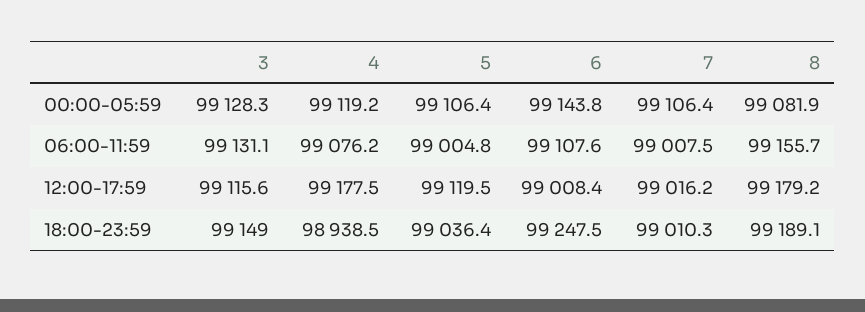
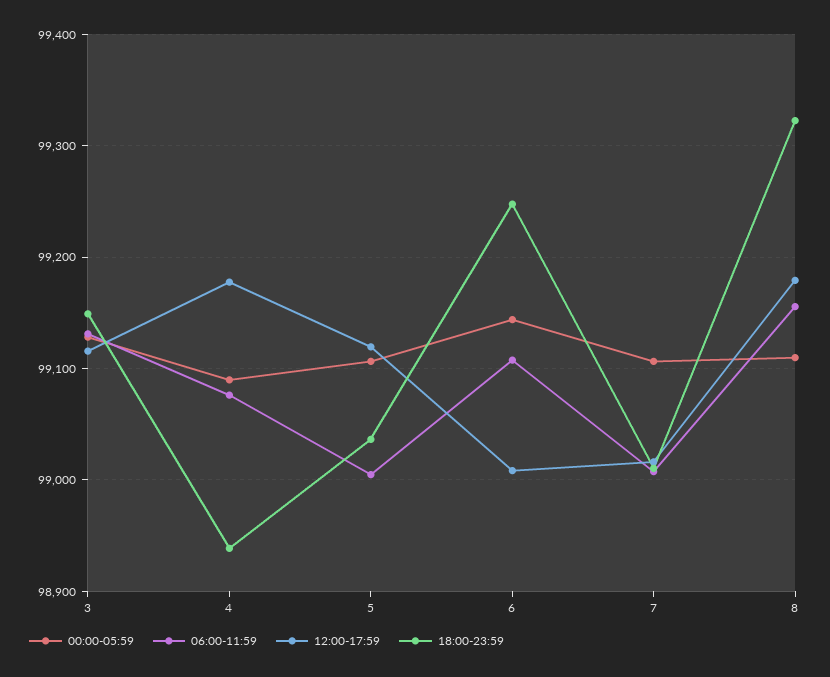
  {
    "00:00-05:59": {
      "3": 99128.3,
-     "4": 99119.2,
+     "4": 99090,
      "5": 99106.4,
      "6": 99143.8,
      "7": 99106.4,
-     "8": 99081.9
+     "8": 99110
    },
    "06:00-11:59": {
      "3": 99131.1,
      "4": 99076.2,
      "5": 99004.8,
      "6": 99107.6,
      "7": 99007.5,
      "8": 99155.7
    },
    "12:00-17:59": {
      "3": 99115.6,
      "4": 99177.5,
      "5": 99119.5,
      "6": 99008.4,
      "7": 99016.2,
      "8": 99179.2
    },
    "18:00-23:59": {
      "3": 99149,
      "4": 98938.5,
      "5": 99036.4,
      "6": 99247.5,
      "7": 99010.3,
-     "8": 99189.1
+     "8": 99320
    }
  }

